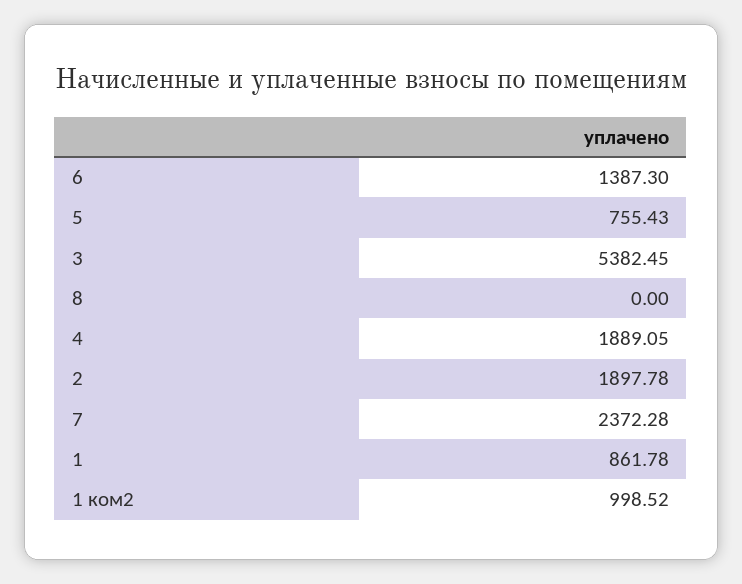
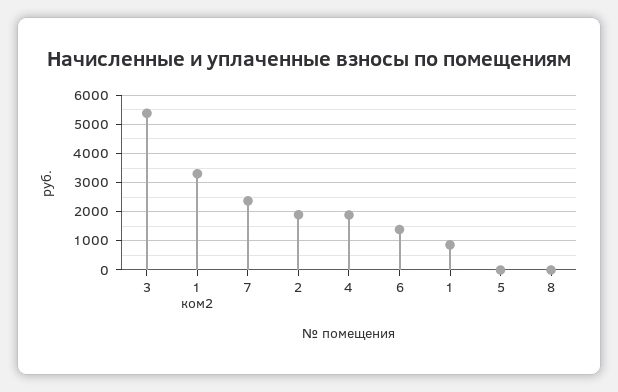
  {
    "6": 1387.3,
-   "5": 755.43,
+   "5": 0,
    "3": 5382.45,
    "8": 0,
    "4": 1889.05,
    "2": 1897.78,
    "7": 2372.28,
    "1": 861.78,
-   "1 ком2": 998.52
+   "1 ком2": 3250
  }

